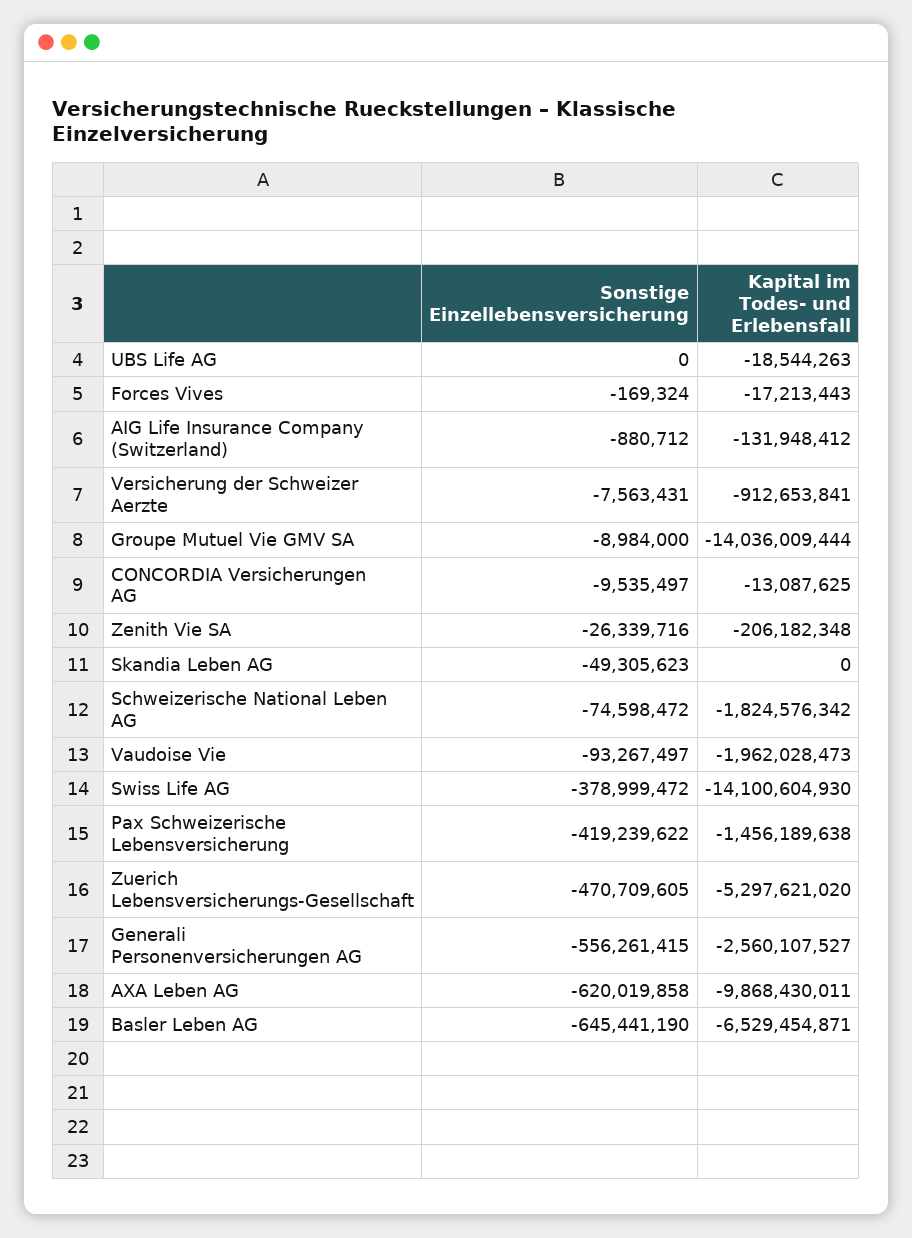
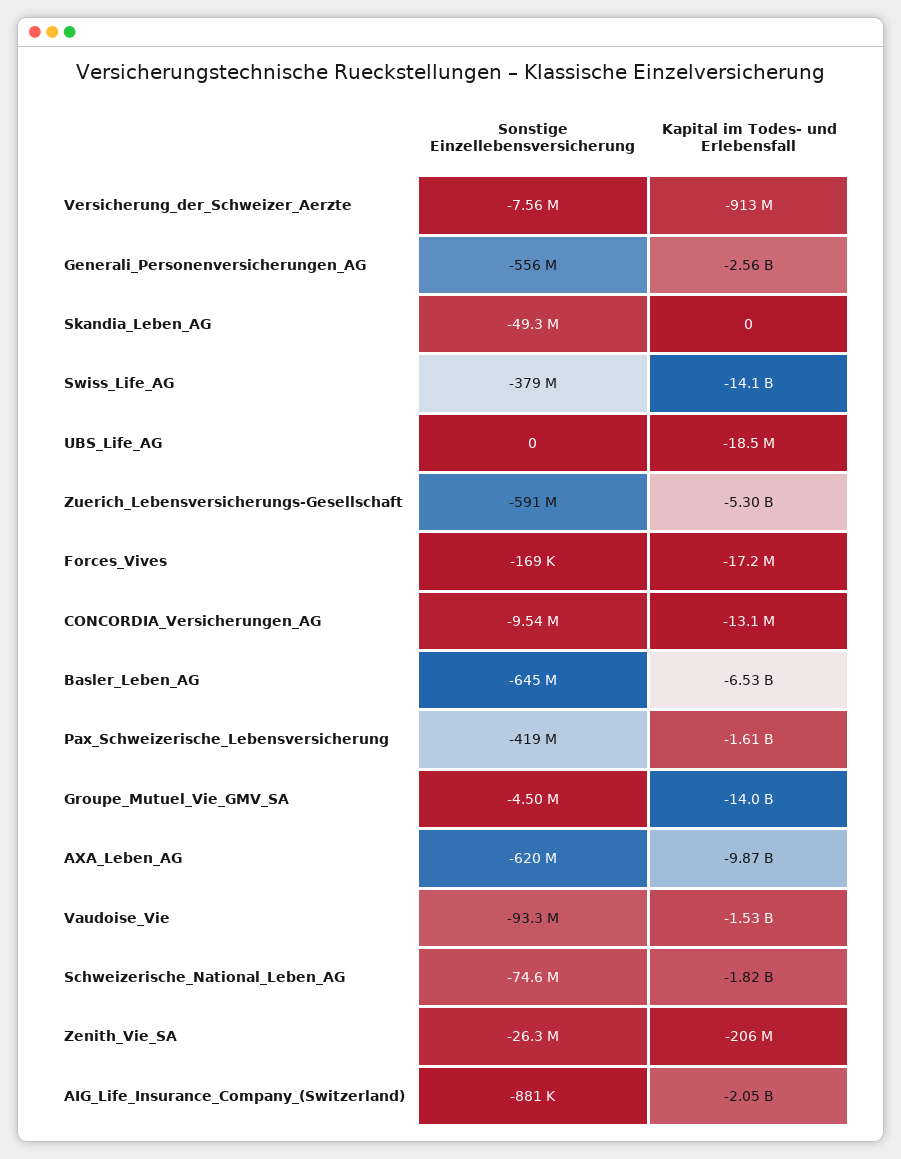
  {
    "Sonstige Einzellebensversicherung": {
      "UBS Life AG": 0,
      "Forces Vives": -169324,
      "AIG Life Insurance Company (Switzerland)": -880712,
      "Versicherung der Schweizer Aerzte": -7563431,
-     "Groupe Mutuel Vie GMV SA": -8984000,
+     "Groupe Mutuel Vie GMV SA": -4500000,
      "CONCORDIA Versicherungen AG": -9535497,
      "Zenith Vie SA": -26339716,
      "Skandia Leben AG": -49305623,
      "Schweizerische National Leben AG": -74598472,
      "Vaudoise Vie": -93267497,
      "Swiss Life AG": -378999472,
      "Pax Schweizerische Lebensversicherung": -419239622,
-     "Zuerich Lebensversicherungs-Gesellschaft": -470709605,
+     "Zuerich Lebensversicherungs-Gesellschaft": -591000000,
      "Generali Personenversicherungen AG": -556261415,
      "AXA Leben AG": -620019858,
      "Basler Leben AG": -645441190
    },
    "Kapital im Todes- und Erlebensfall": {
      "UBS Life AG": -18544263,
      "Forces Vives": -17213443,
-     "AIG Life Insurance Company (Switzerland)": -131948412,
+     "AIG Life Insurance Company (Switzerland)": -2050000000,
      "Versicherung der Schweizer Aerzte": -912653841,
      "Groupe Mutuel Vie GMV SA": -14036009444,
      "CONCORDIA Versicherungen AG": -13087625,
      "Zenith Vie SA": -206182348,
      "Skandia Leben AG": 0,
      "Schweizerische National Leben AG": -1824576342,
-     "Vaudoise Vie": -1962028473,
+     "Vaudoise Vie": -1530000000,
      "Swiss Life AG": -14100604930,
-     "Pax Schweizerische Lebensversicherung": -1456189638,
+     "Pax Schweizerische Lebensversicherung": -1610000000,
      "Zuerich Lebensversicherungs-Gesellschaft": -5297621020,
      "Generali Personenversicherungen AG": -2560107527,
      "AXA Leben AG": -9868430011,
      "Basler Leben AG": -6529454871
    }
  }

